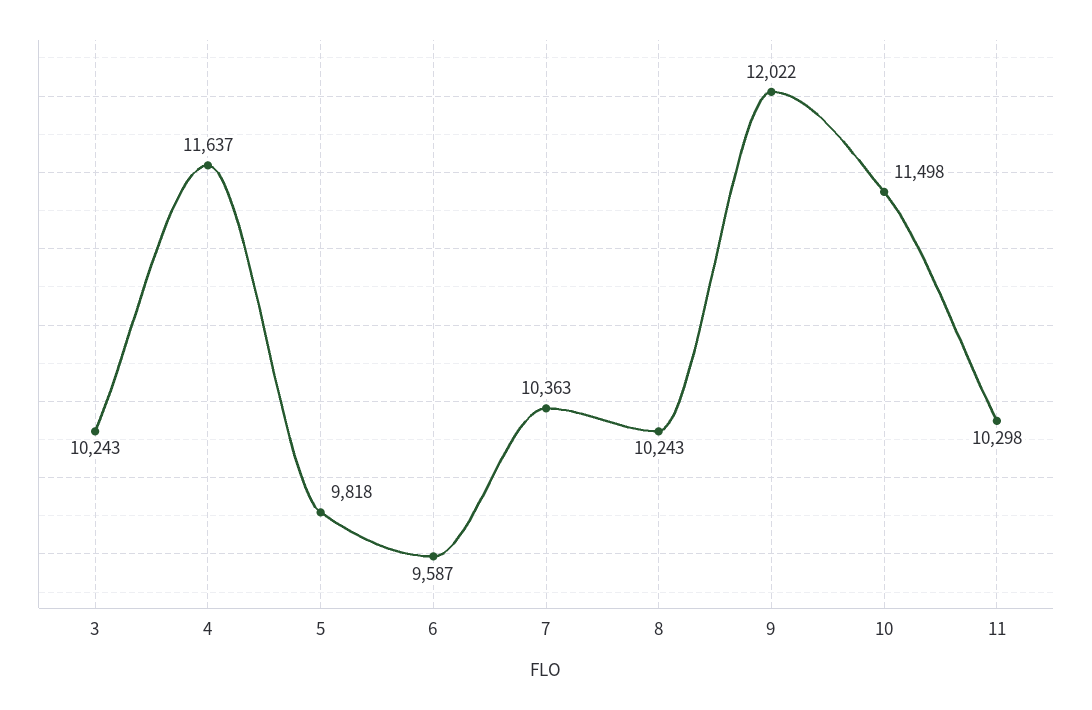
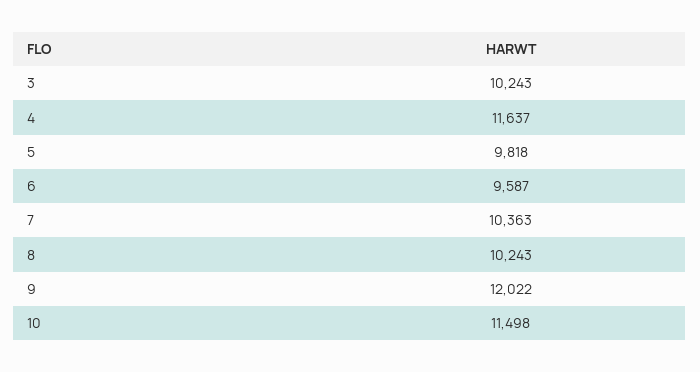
  {
    "3": 10243,
    "4": 11637,
    "5": 9818,
    "6": 9587,
    "7": 10363,
    "8": 10243,
    "9": 12022,
-   "10": 11498,
+   "10": 11498
-   "11": 10298
  }

